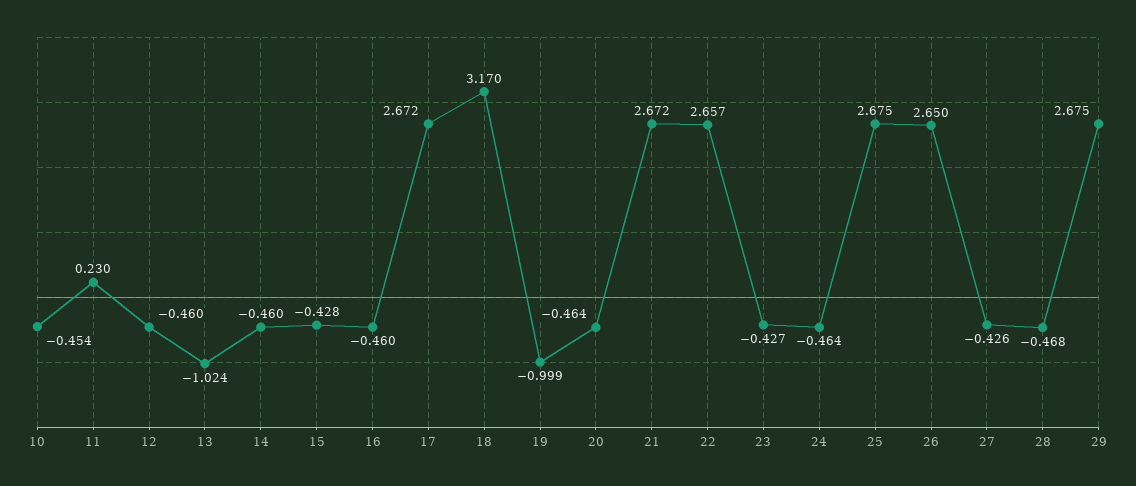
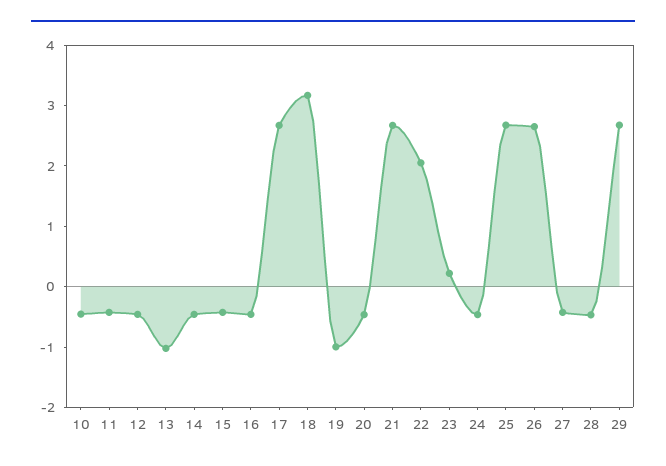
  {
    "10": -0.454,
-   "11": 0.23,
+   "11": -0.4,
    "12": -0.46,
    "13": -1.024,
    "14": -0.46,
    "15": -0.428,
    "16": -0.46,
    "17": 2.672,
    "18": 3.17,
    "19": -0.999,
    "20": -0.464,
    "21": 2.672,
-   "22": 2.657,
+   "22": 2,
-   "23": -0.427,
+   "23": 0.2,
    "24": -0.464,
    "25": 2.675,
    "26": 2.65,
    "27": -0.426,
    "28": -0.468,
    "29": 2.675
  }

